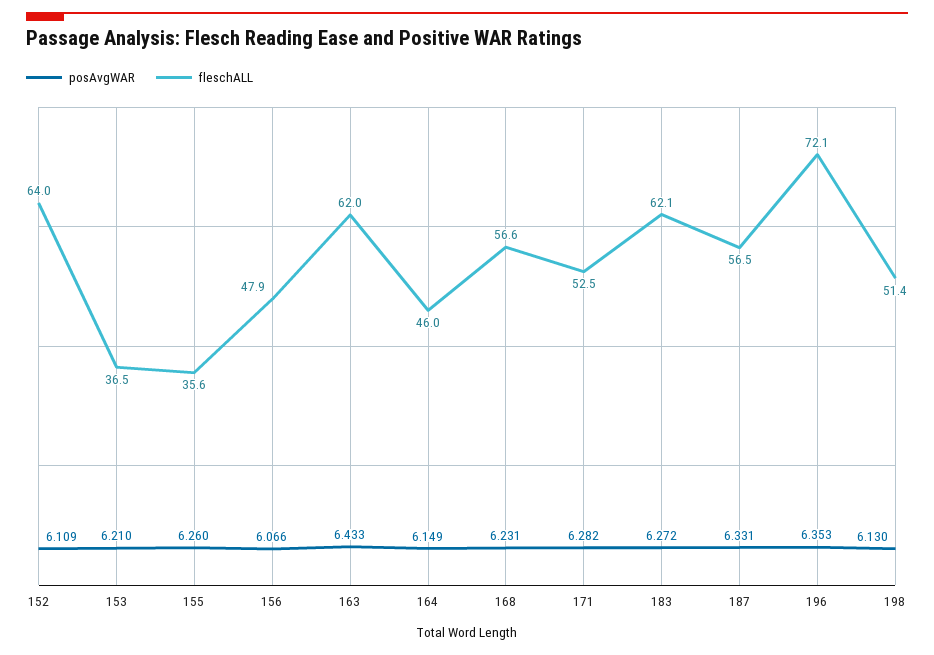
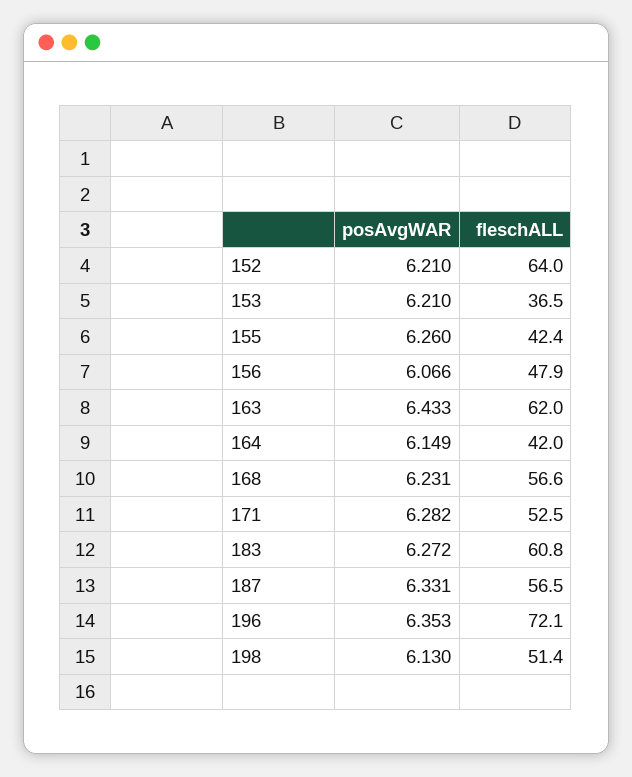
  {
    "posAvgWAR": {
-     "152": 6.109,
+     "152": 6.21,
      "153": 6.21,
      "155": 6.26,
      "156": 6.066,
      "163": 6.433,
      "164": 6.149,
      "168": 6.231,
      "171": 6.282,
      "183": 6.272,
      "187": 6.331,
      "196": 6.353,
      "198": 6.13
    },
    "fleschALL": {
      "152": 64,
      "153": 36.5,
-     "155": 35.6,
+     "155": 42.4,
      "156": 47.9,
      "163": 62,
-     "164": 46,
+     "164": 42,
      "168": 56.6,
      "171": 52.5,
-     "183": 62.1,
+     "183": 60.8,
      "187": 56.5,
      "196": 72.1,
      "198": 51.4
    }
  }

